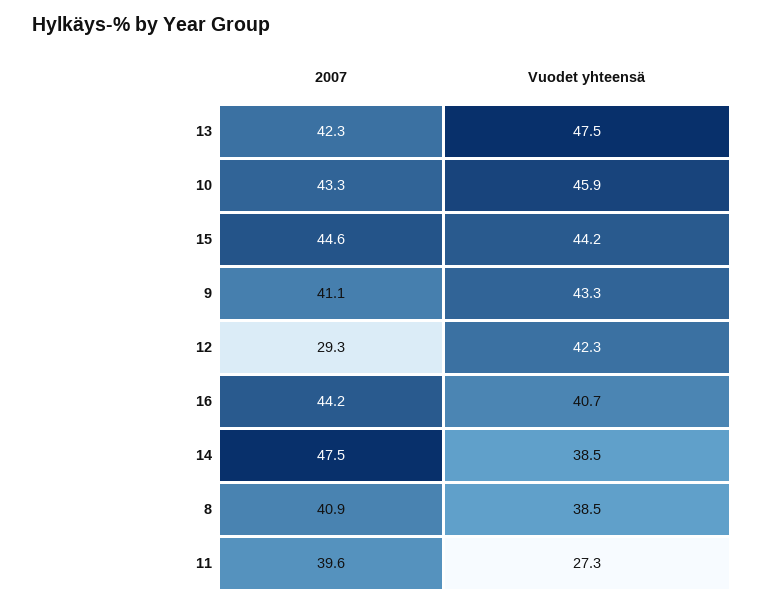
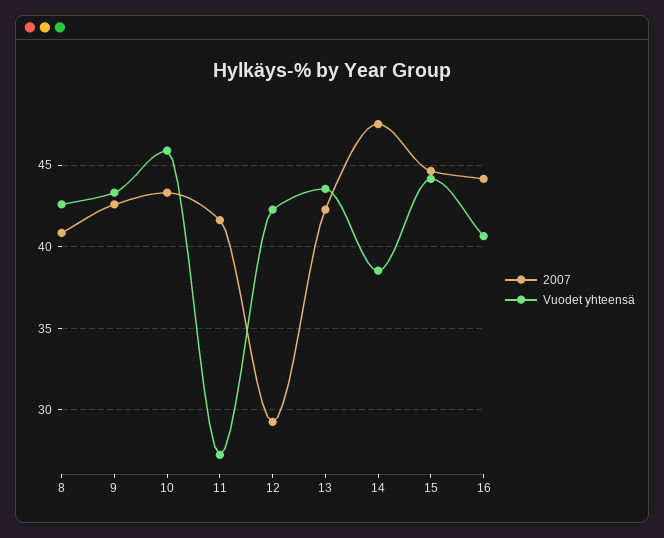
  {
    "2007": {
      "13": 42.3,
      "10": 43.3,
      "15": 44.6,
-     "9": 41.1,
+     "9": 42.5,
      "12": 29.3,
      "16": 44.2,
      "14": 47.5,
      "8": 40.9,
-     "11": 39.6
+     "11": 41.5
    },
    "Vuodet yhteensä": {
-     "13": 47.5,
+     "13": 43.5,
      "10": 45.9,
      "15": 44.2,
      "9": 43.3,
      "12": 42.3,
      "16": 40.7,
      "14": 38.5,
-     "8": 38.5,
+     "8": 42.5,
      "11": 27.3
    }
  }

